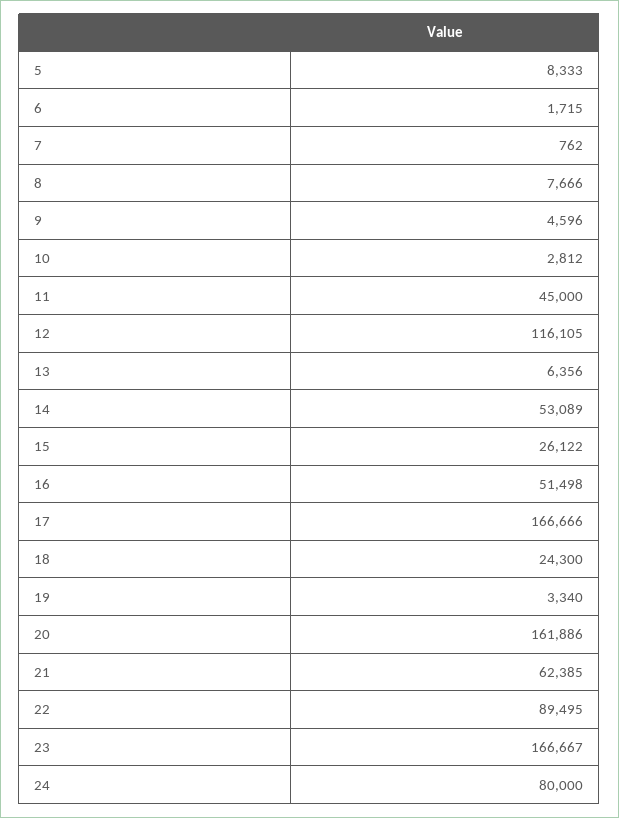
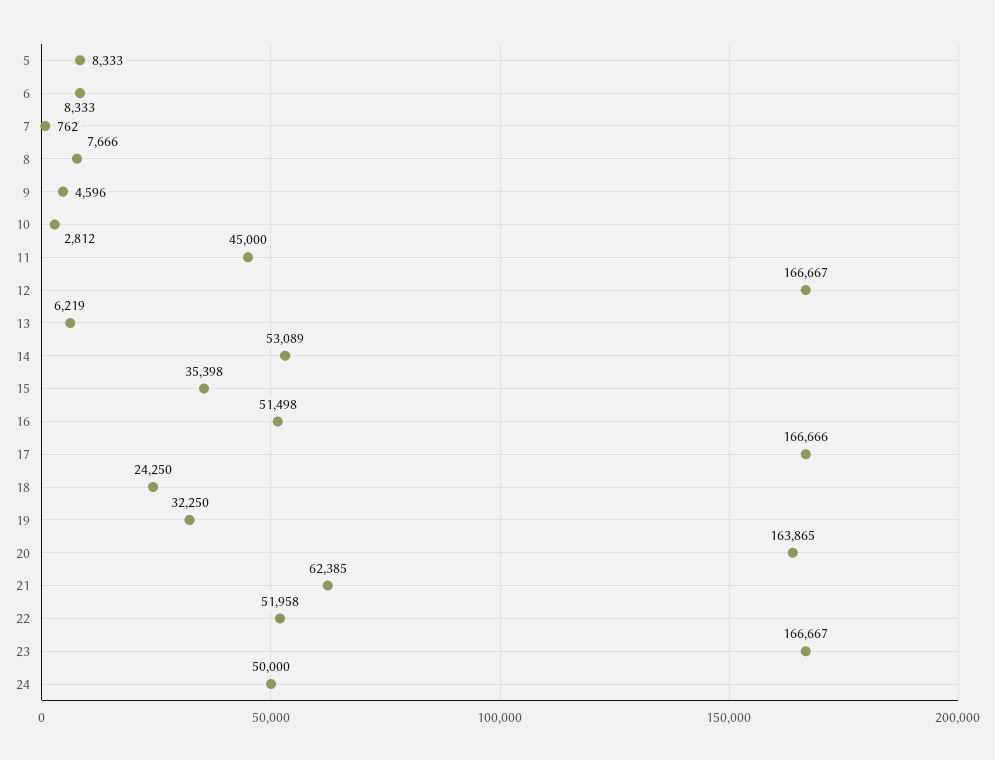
  {
    "5": 8333,
-   "6": 1715,
+   "6": 8333,
    "7": 762,
    "8": 7666,
    "9": 4596,
    "10": 2812,
    "11": 45000,
-   "12": 116105,
+   "12": 166667,
-   "13": 6356,
+   "13": 6219,
    "14": 53089,
-   "15": 26122,
+   "15": 35398,
    "16": 51498,
    "17": 166666,
-   "18": 24300,
+   "18": 24250,
-   "19": 3340,
+   "19": 32250,
-   "20": 161886,
+   "20": 163865,
    "21": 62385,
-   "22": 89495,
+   "22": 51958,
    "23": 166667,
-   "24": 80000
+   "24": 50000
  }

